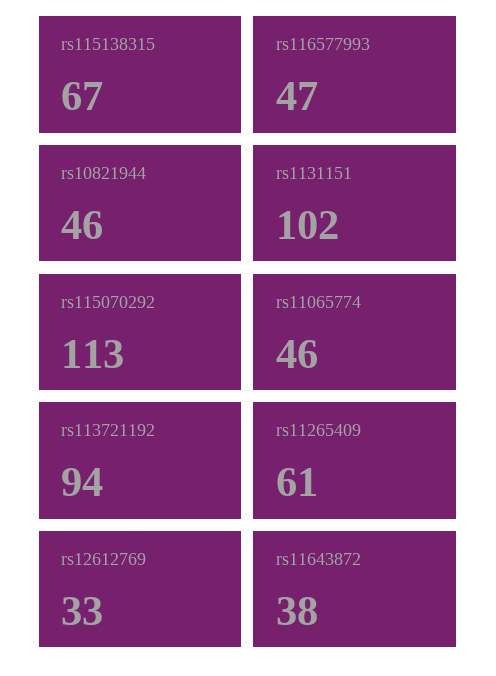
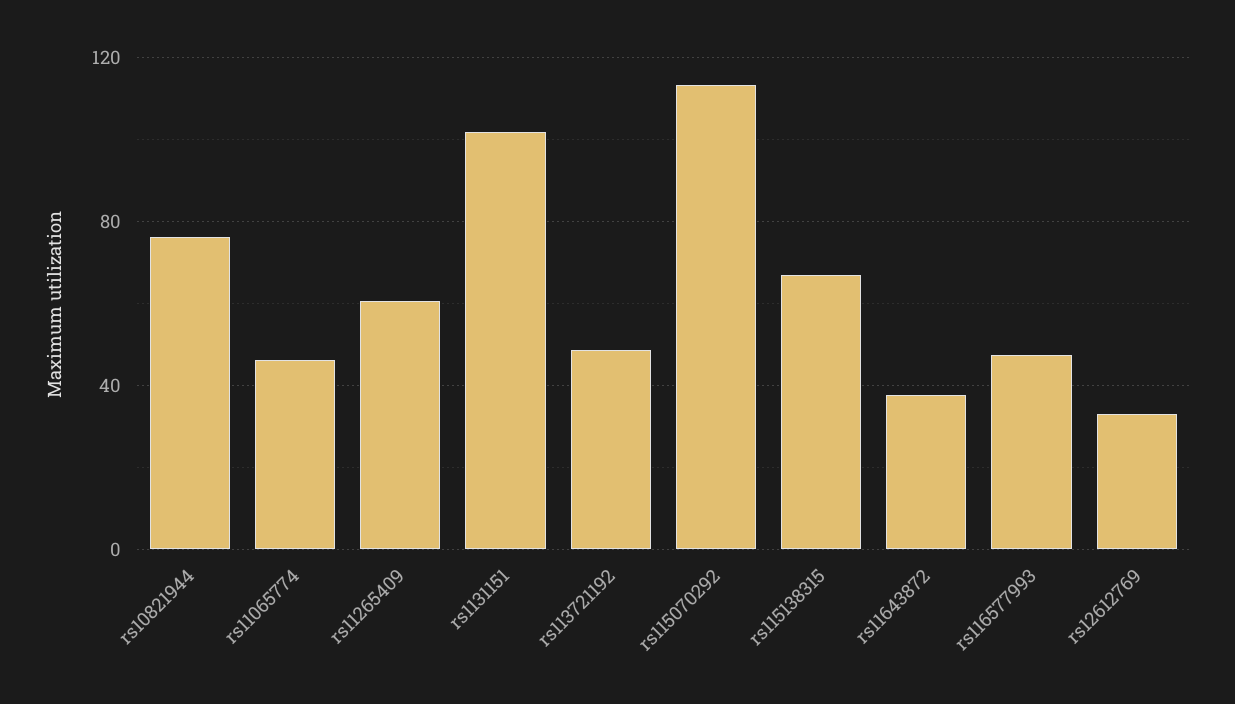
  {
    "rs115138315": 67,
    "rs116577993": 47,
-   "rs10821944": 46,
+   "rs10821944": 75,
    "rs1131151": 102,
    "rs115070292": 113,
    "rs11065774": 46,
-   "rs113721192": 94,
+   "rs113721192": 50,
    "rs11265409": 61,
    "rs12612769": 33,
    "rs11643872": 38
  }

